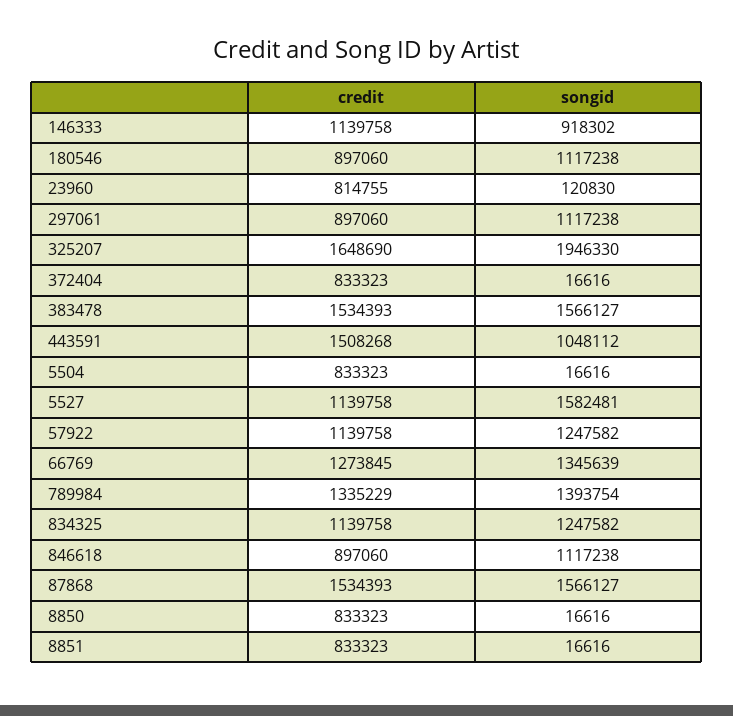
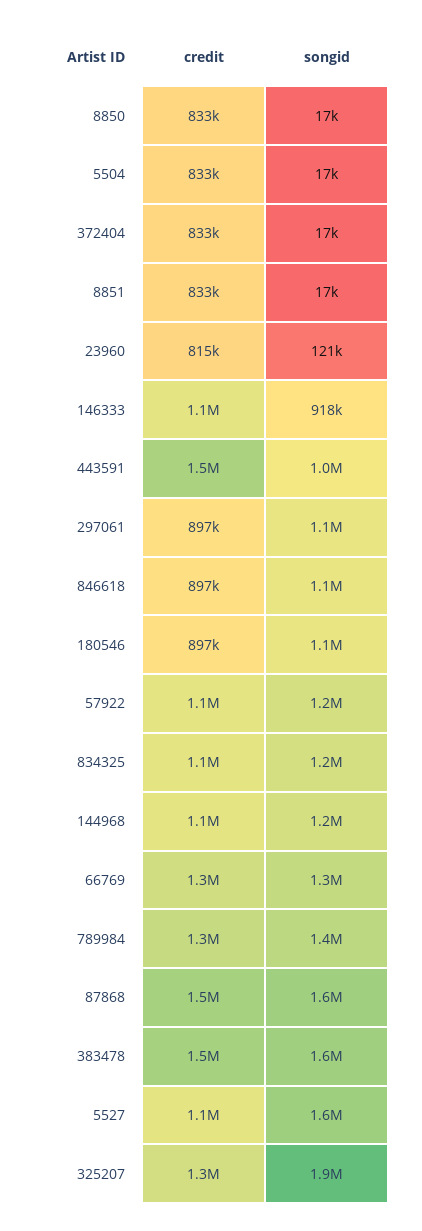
  {
    "credit": {
      "146333": 1139758,
      "180546": 897060,
      "23960": 814755,
      "297061": 897060,
-     "325207": 1648690,
+     "325207": 1300000,
      "372404": 833323,
      "383478": 1534393,
      "443591": 1508268,
      "5504": 833323,
      "5527": 1139758,
      "57922": 1139758,
      "66769": 1273845,
      "789984": 1335229,
      "834325": 1139758,
      "846618": 897060,
      "87868": 1534393,
      "8850": 833323,
-     "8851": 833323
+     "8851": 833323,
+     "144968": 1100000
    },
    "songid": {
      "146333": 918302,
      "180546": 1117238,
      "23960": 120830,
      "297061": 1117238,
      "325207": 1946330,
      "372404": 16616,
      "383478": 1566127,
      "443591": 1048112,
      "5504": 16616,
      "5527": 1582481,
      "57922": 1247582,
      "66769": 1345639,
      "789984": 1393754,
      "834325": 1247582,
      "846618": 1117238,
      "87868": 1566127,
      "8850": 16616,
-     "8851": 16616
+     "8851": 16616,
+     "144968": 1200000
    }
  }

